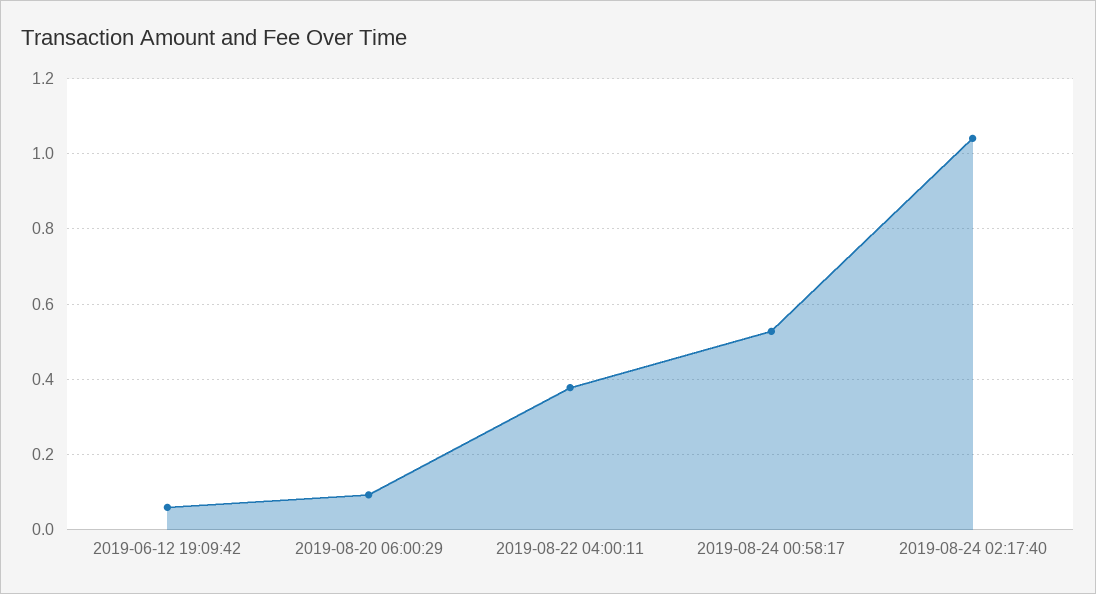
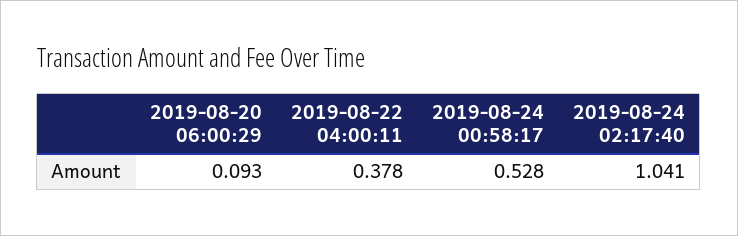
  {
-   "2019-06-12 19:09:42": 0.06,
    "2019-08-20 06:00:29": 0.093,
    "2019-08-22 04:00:11": 0.378,
    "2019-08-24 00:58:17": 0.528,
    "2019-08-24 02:17:40": 1.041
  }

